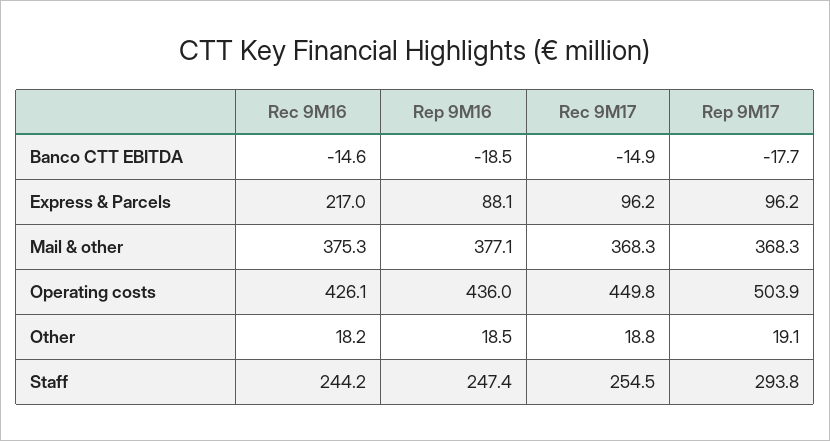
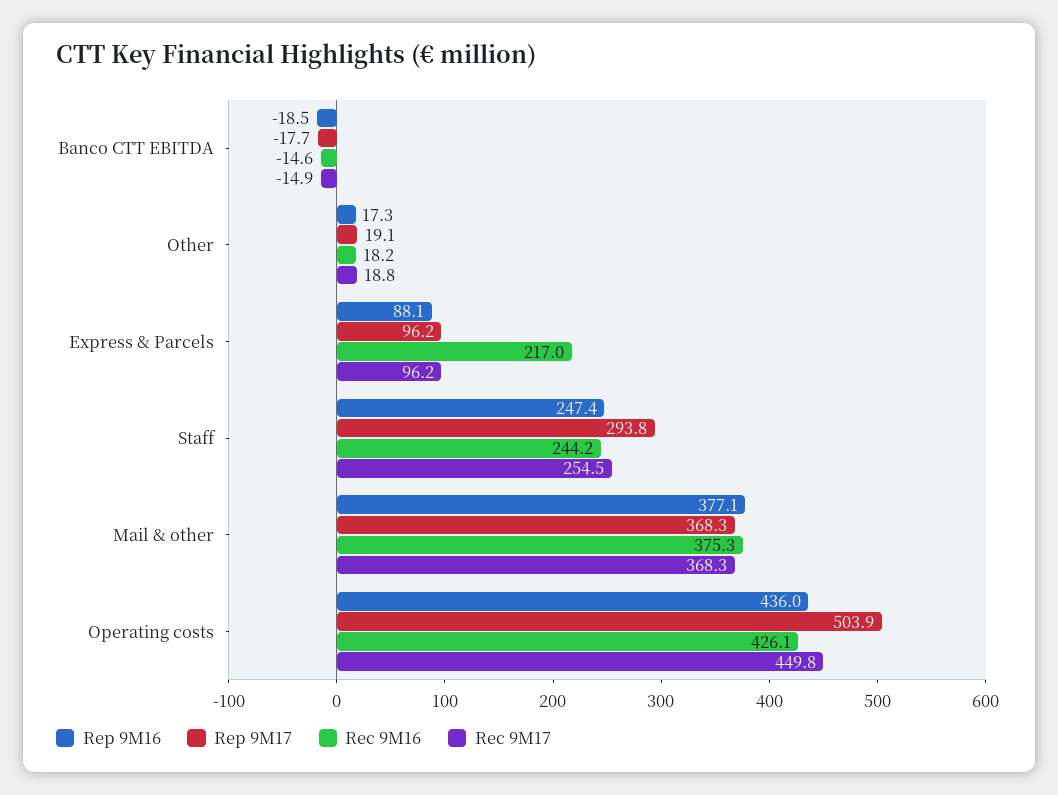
  {
    "Rec 9M16": {
      "Banco CTT EBITDA": -14.6,
      "Express & Parcels": 217,
      "Mail & other": 375.3,
      "Operating costs": 426.1,
      "Other": 18.2,
      "Staff": 244.2
    },
    "Rep 9M16": {
      "Banco CTT EBITDA": -18.5,
      "Express & Parcels": 88.1,
      "Mail & other": 377.1,
      "Operating costs": 436,
-     "Other": 18.5,
+     "Other": 17.3,
      "Staff": 247.4
    },
    "Rec 9M17": {
      "Banco CTT EBITDA": -14.9,
      "Express & Parcels": 96.2,
      "Mail & other": 368.3,
      "Operating costs": 449.8,
      "Other": 18.8,
      "Staff": 254.5
    },
    "Rep 9M17": {
      "Banco CTT EBITDA": -17.7,
      "Express & Parcels": 96.2,
      "Mail & other": 368.3,
      "Operating costs": 503.9,
      "Other": 19.1,
      "Staff": 293.8
    }
  }

